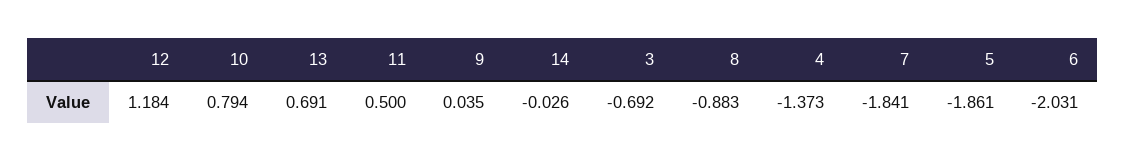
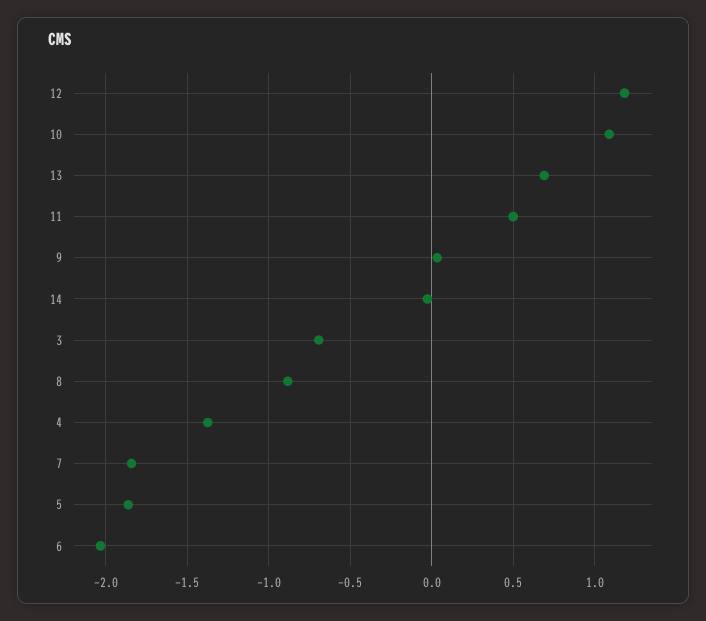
  {
    "12": 1.184,
-   "10": 0.794,
+   "10": 1.1,
    "13": 0.691,
    "11": 0.5,
    "9": 0.035,
    "14": -0.026,
    "3": -0.692,
    "8": -0.883,
    "4": -1.373,
    "7": -1.841,
    "5": -1.861,
    "6": -2.031
  }

